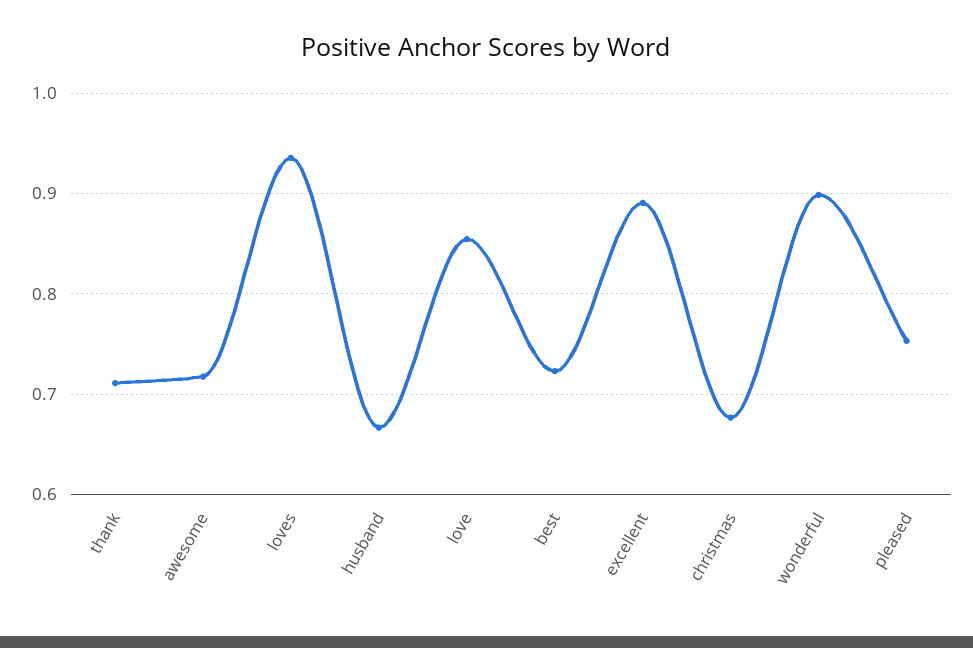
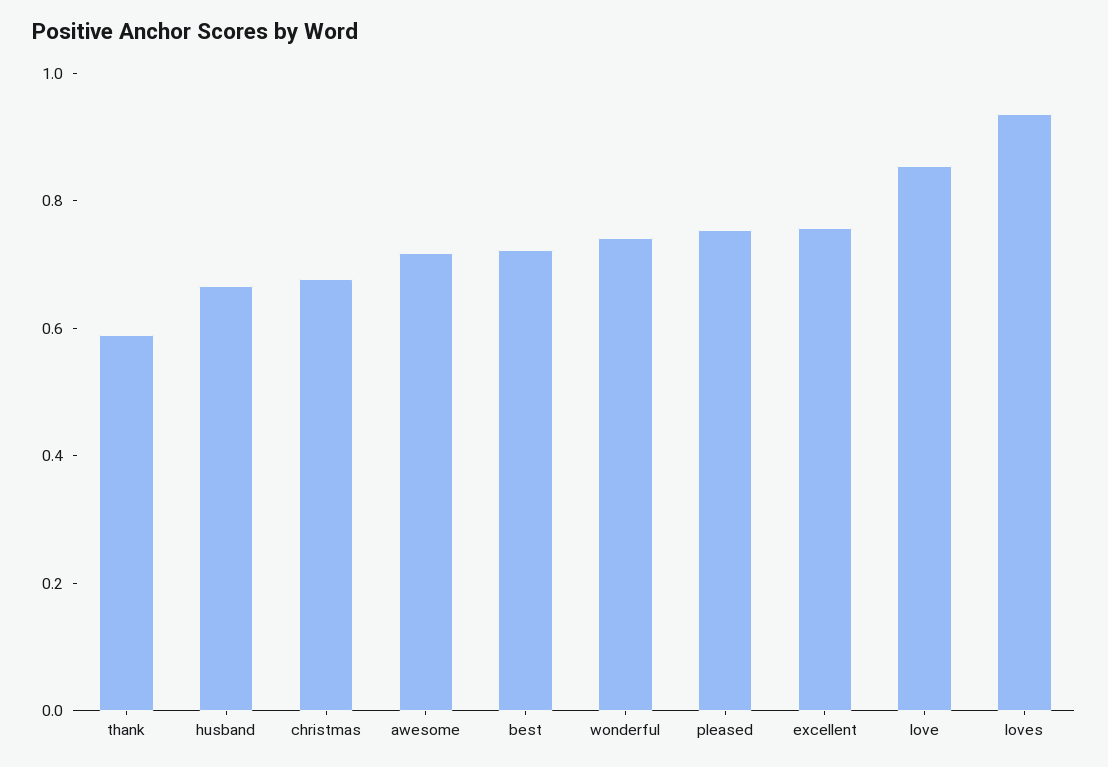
  {
-   "thank": 0.71,
+   "thank": 0.6,
    "awesome": 0.72,
    "loves": 0.94,
    "husband": 0.67,
    "love": 0.85,
    "best": 0.72,
-   "excellent": 0.89,
+   "excellent": 0.75,
    "christmas": 0.68,
-   "wonderful": 0.9,
+   "wonderful": 0.75,
    "pleased": 0.75
  }

